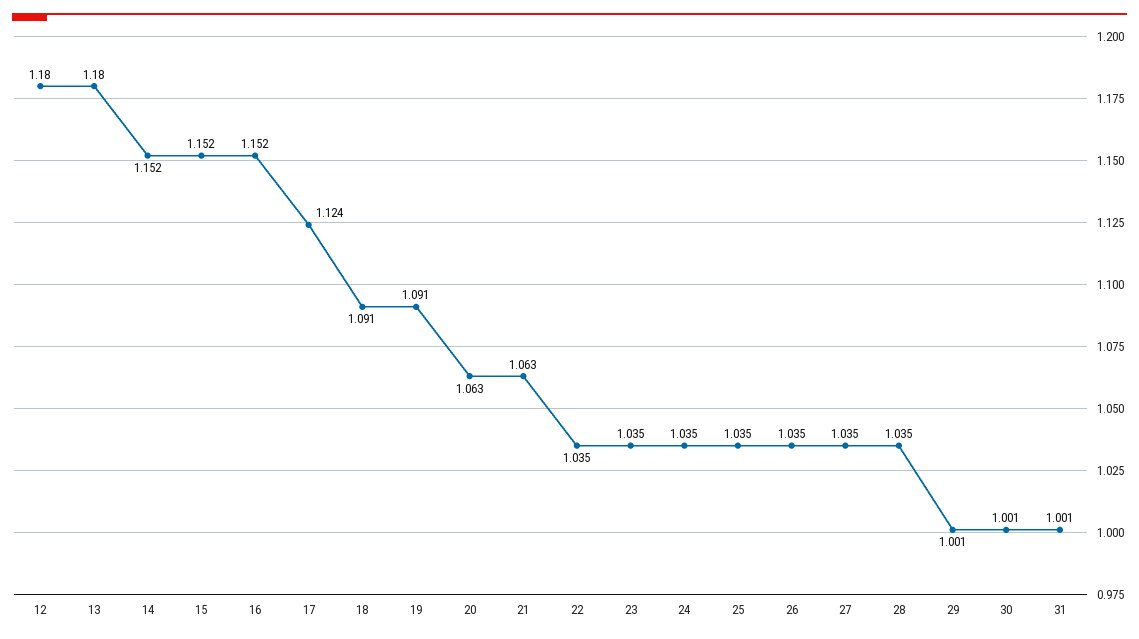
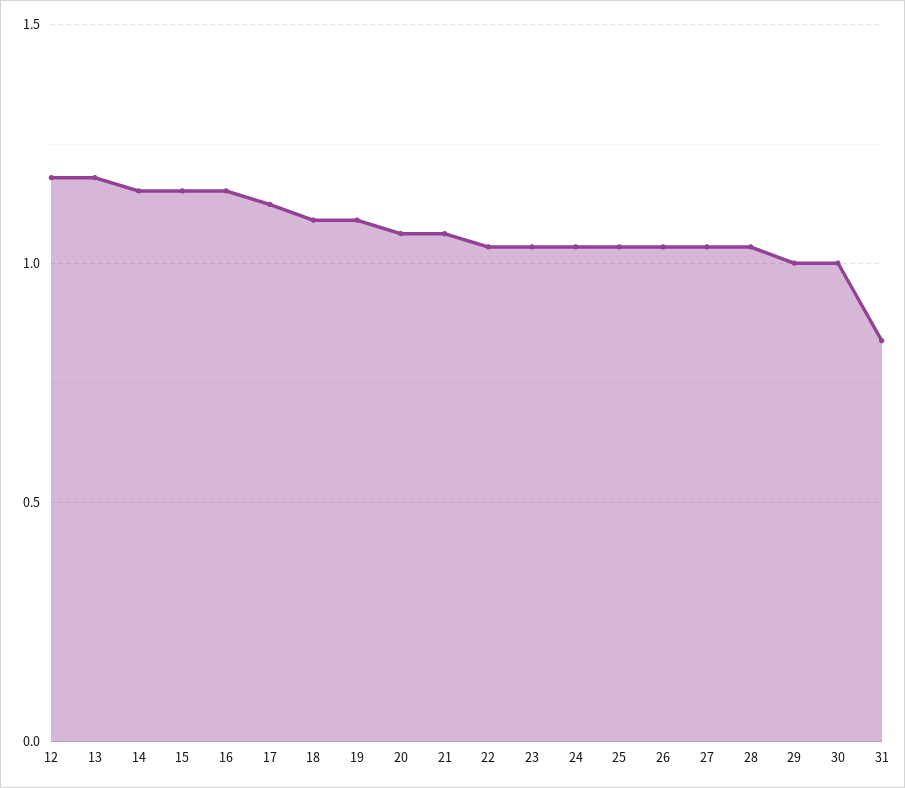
  {
    "12": 1.18,
    "13": 1.18,
    "14": 1.152,
    "15": 1.152,
    "16": 1.152,
    "17": 1.124,
    "18": 1.091,
    "19": 1.091,
    "20": 1.063,
    "21": 1.063,
    "22": 1.035,
    "23": 1.035,
    "24": 1.035,
    "25": 1.035,
    "26": 1.035,
    "27": 1.035,
    "28": 1.035,
    "29": 1.001,
    "30": 1.001,
-   "31": 1.001
+   "31": 0.85
  }

